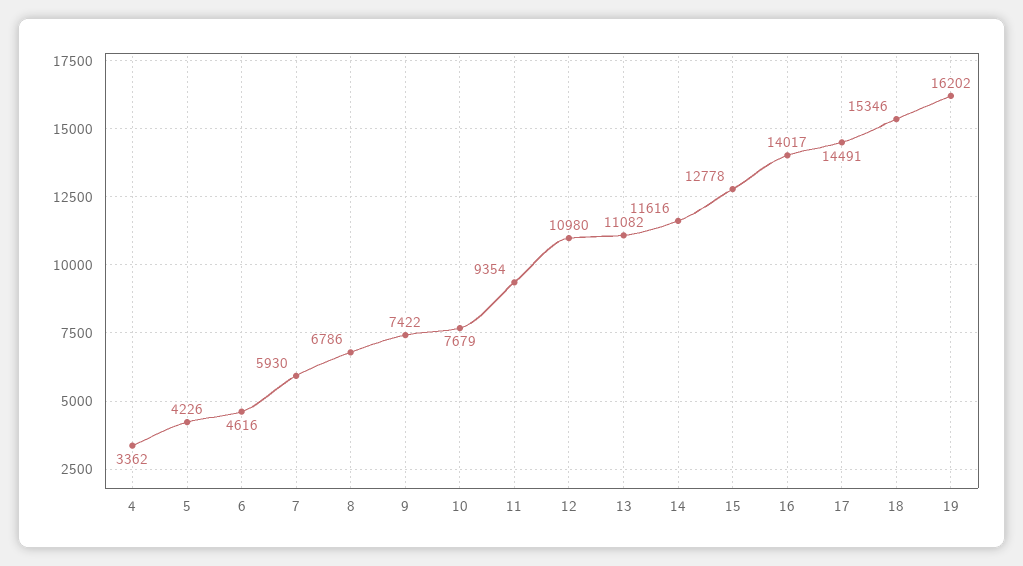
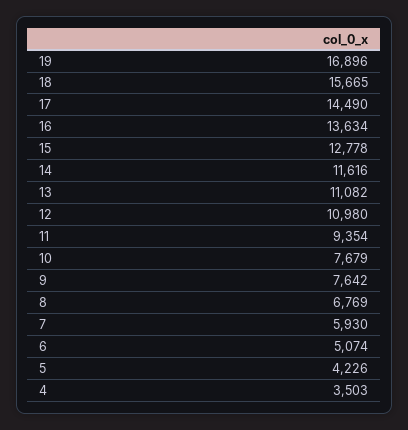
  {
-   "4": 3362,
+   "4": 3503,
    "5": 4226,
-   "6": 4616,
+   "6": 5074,
    "7": 5930,
-   "8": 6786,
+   "8": 6769,
-   "9": 7422,
+   "9": 7642,
    "10": 7679,
    "11": 9354,
    "12": 10980,
    "13": 11082,
    "14": 11616,
    "15": 12778,
-   "16": 14017,
+   "16": 13634,
-   "17": 14491,
+   "17": 14490,
-   "18": 15346,
+   "18": 15665,
-   "19": 16202
+   "19": 16896
  }

